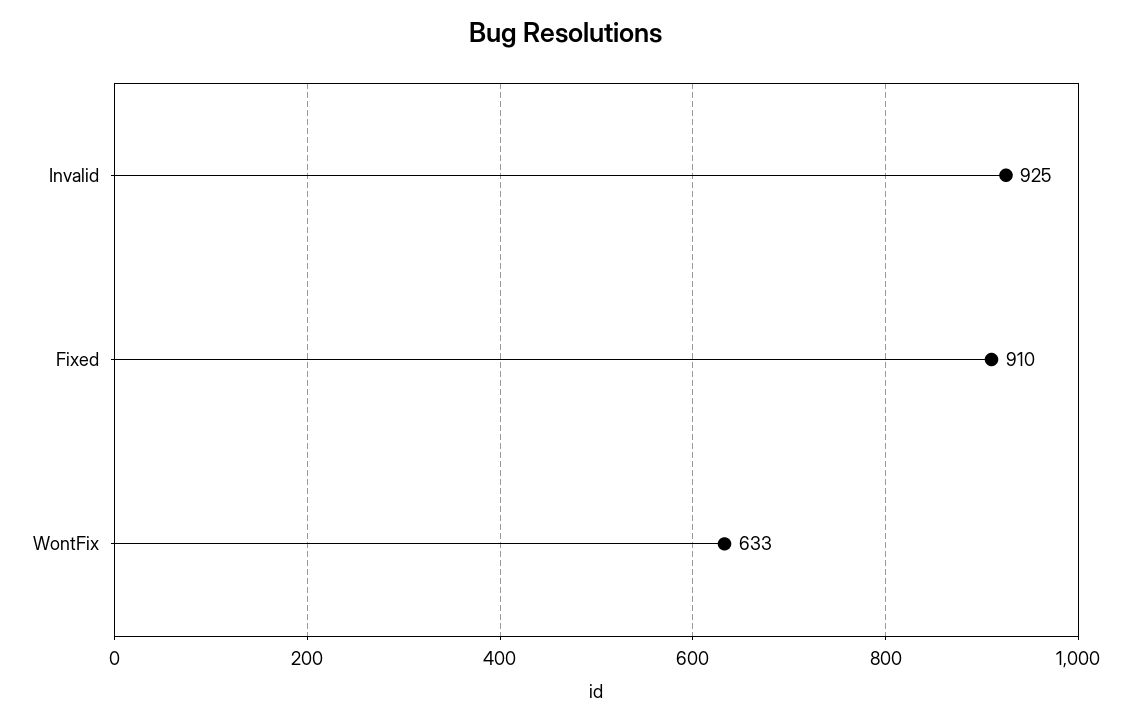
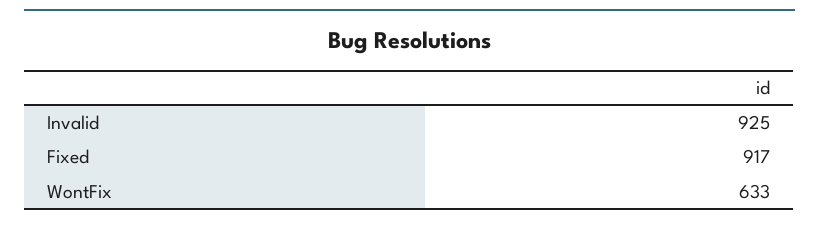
  {
    "Invalid": 925,
-   "Fixed": 910,
+   "Fixed": 917,
    "WontFix": 633
  }

